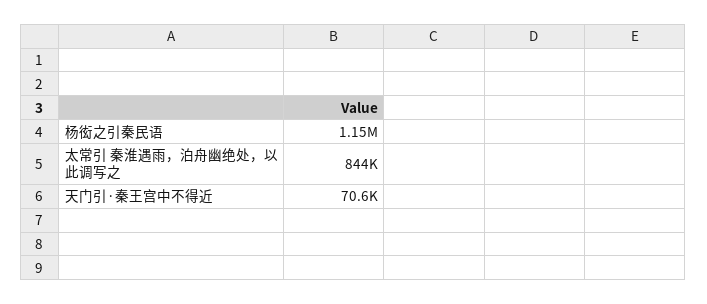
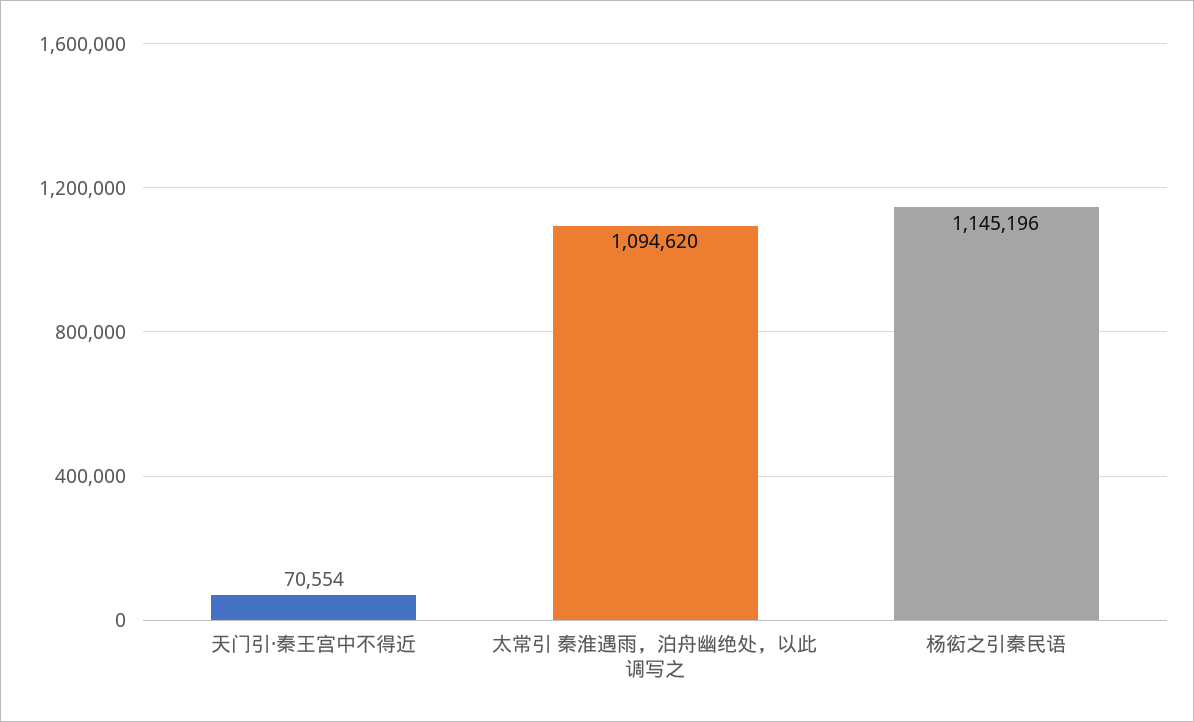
  {
    "杨衒之引秦民语": 1145196,
-   "太常引 秦淮遇雨，泊舟幽绝处，以此调写之": 844000,
+   "太常引 秦淮遇雨，泊舟幽绝处，以此调写之": 1094620,
    "天门引·秦王宫中不得近": 70554
  }

